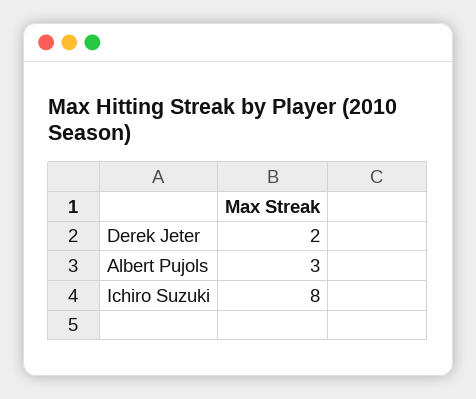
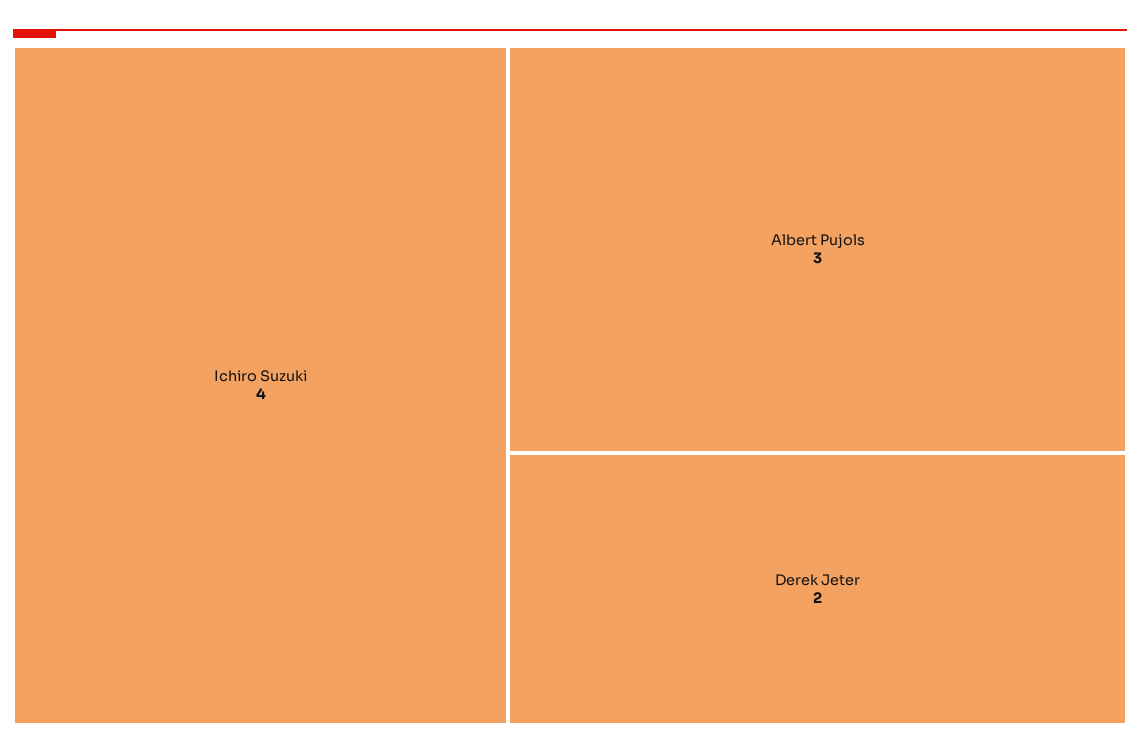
  {
    "Derek Jeter": 2,
    "Albert Pujols": 3,
-   "Ichiro Suzuki": 8
+   "Ichiro Suzuki": 4
  }

